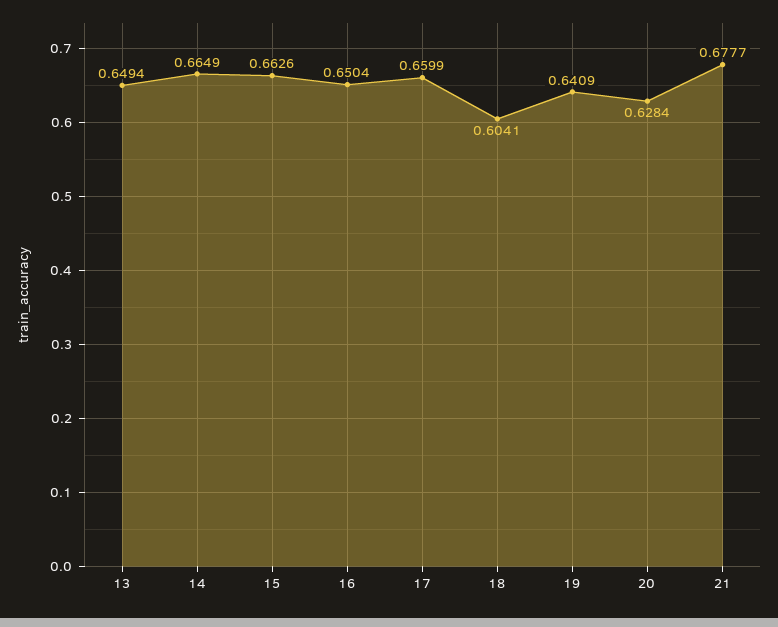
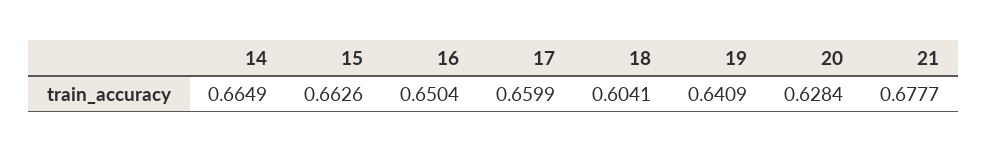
  {
-   "13": 0.6494,
    "14": 0.6649,
    "15": 0.6626,
    "16": 0.6504,
    "17": 0.6599,
    "18": 0.6041,
    "19": 0.6409,
    "20": 0.6284,
    "21": 0.6777
  }

